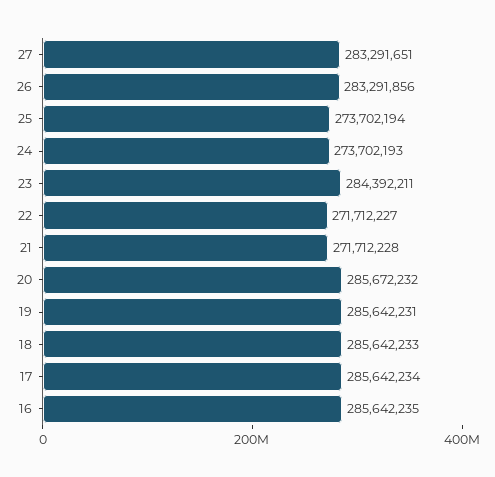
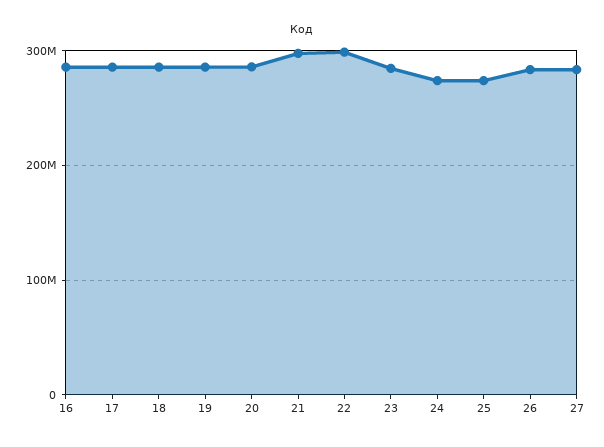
  {
    "27": 283291651,
    "26": 283291856,
    "25": 273702194,
    "24": 273702193,
    "23": 284392211,
-   "22": 271712227,
+   "22": 300000000,
-   "21": 271712228,
+   "21": 300000000,
    "20": 285672232,
    "19": 285642231,
    "18": 285642233,
    "17": 285642234,
    "16": 285642235
  }

